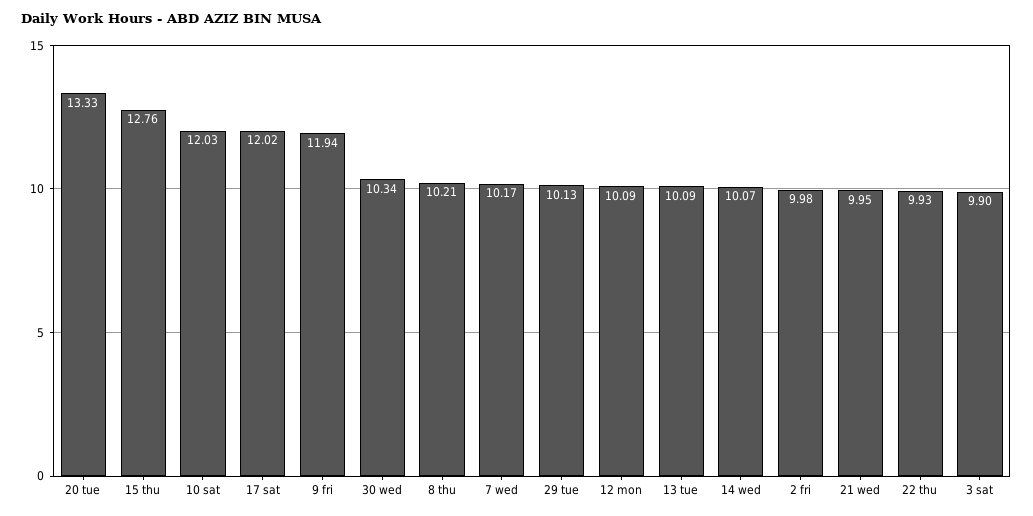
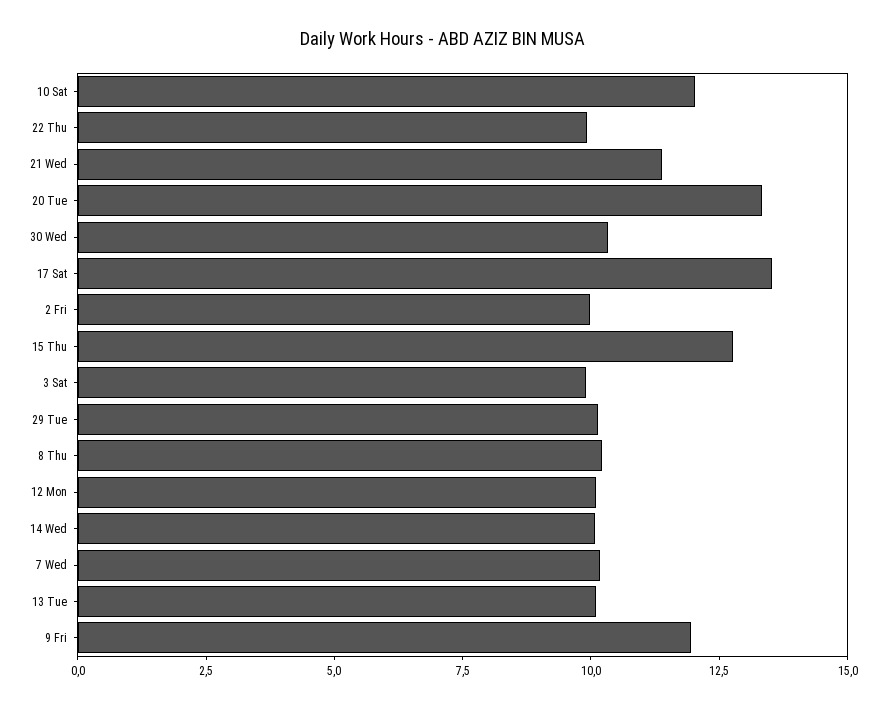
  {
    "20 tue": 13.33,
    "15 thu": 12.76,
    "10 sat": 12.03,
-   "17 sat": 12.02,
+   "17 sat": 13.5,
    "9 fri": 11.94,
    "30 wed": 10.34,
    "8 thu": 10.21,
    "7 wed": 10.17,
    "29 tue": 10.13,
    "12 mon": 10.09,
    "13 tue": 10.09,
    "14 wed": 10.07,
    "2 fri": 9.98,
-   "21 wed": 9.95,
+   "21 wed": 11.5,
    "22 thu": 9.93,
    "3 sat": 9.9
  }

